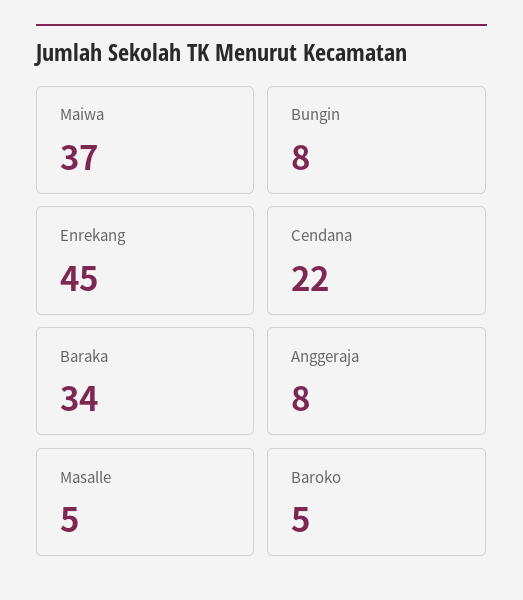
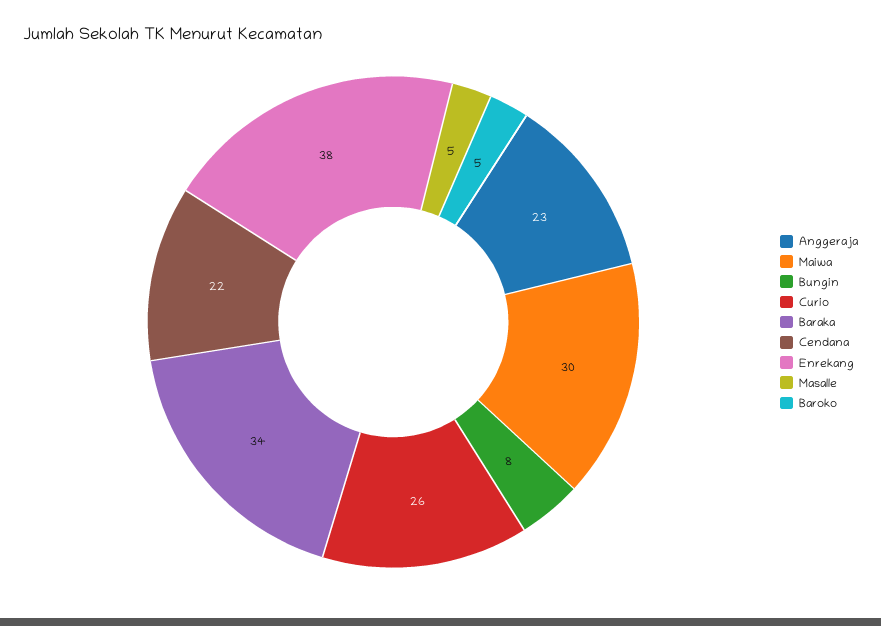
  {
-   "Maiwa": 37,
+   "Maiwa": 30,
    "Bungin": 8,
-   "Enrekang": 45,
+   "Enrekang": 38,
    "Cendana": 22,
    "Baraka": 34,
-   "Anggeraja": 8,
+   "Anggeraja": 23,
    "Masalle": 5,
-   "Baroko": 5
+   "Baroko": 5,
+   "Curio": 26
  }

